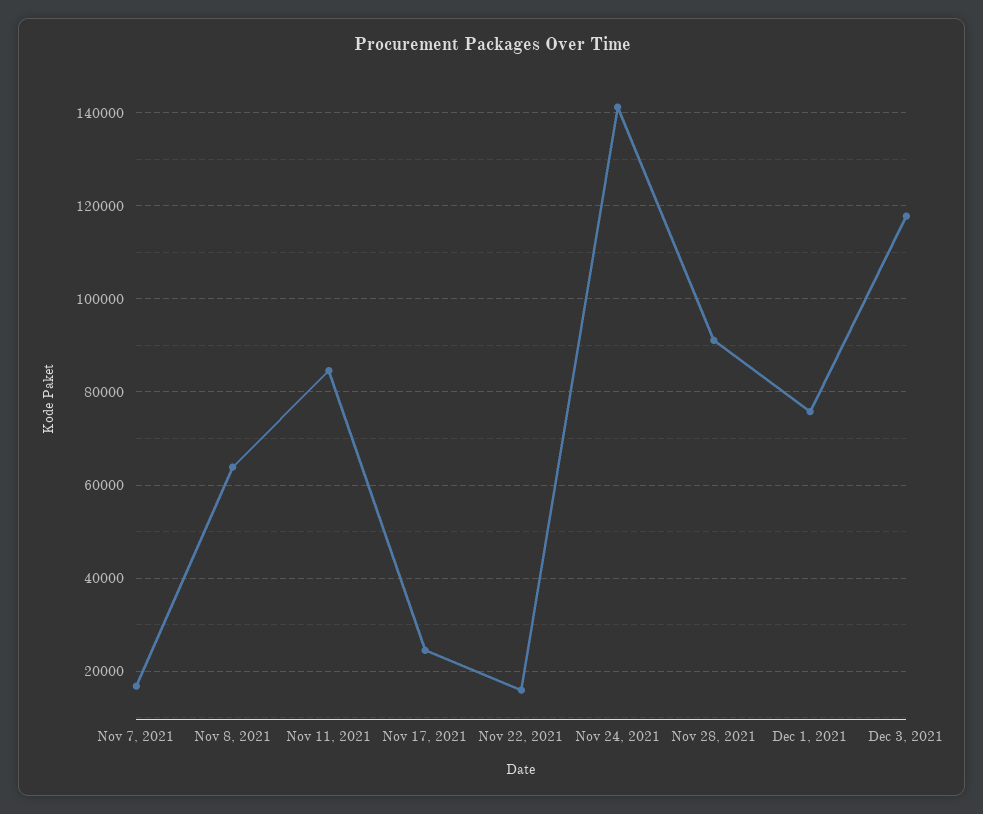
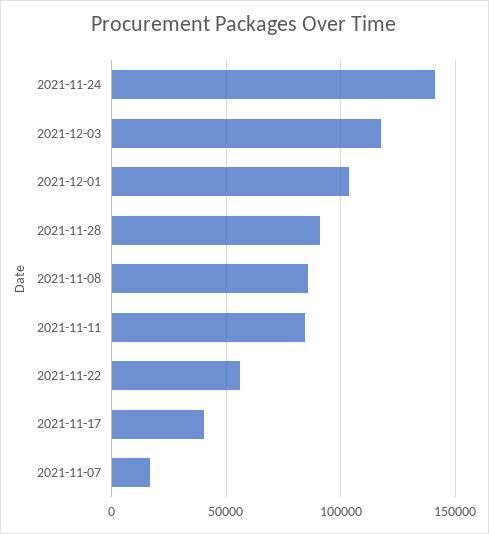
  {
    "Nov 7, 2021": 16000,
-   "Nov 8, 2021": 64000,
+   "Nov 8, 2021": 85000,
    "Nov 11, 2021": 84000,
-   "Nov 17, 2021": 24000,
+   "Nov 17, 2021": 40000,
-   "Nov 22, 2021": 16000,
+   "Nov 22, 2021": 55000,
    "Nov 24, 2021": 142000,
    "Nov 28, 2021": 92000,
-   "Dec 1, 2021": 76000,
+   "Dec 1, 2021": 105000,
    "Dec 3, 2021": 118000
  }

